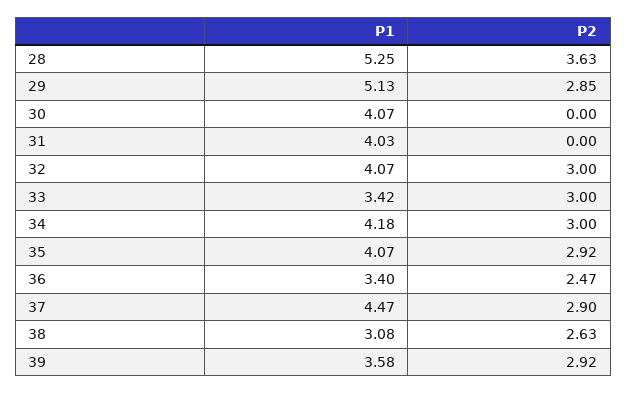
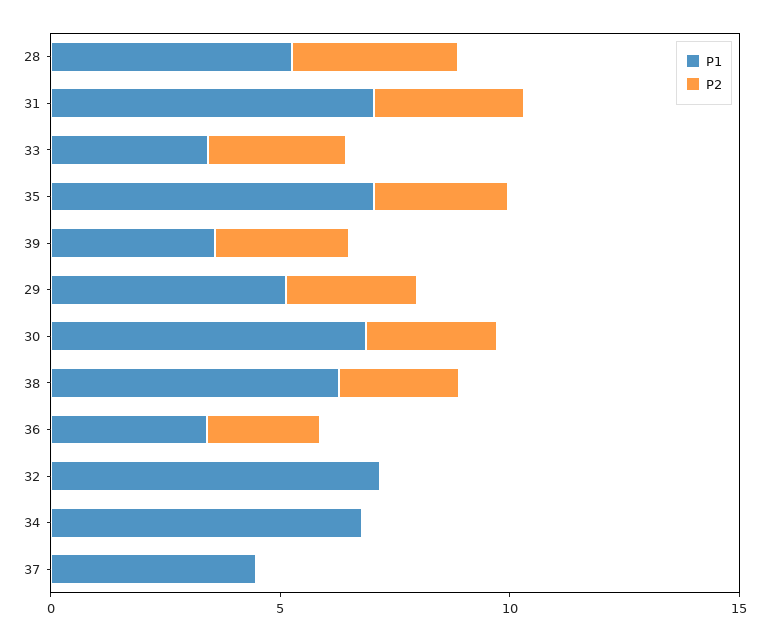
  {
    "P1": {
      "28": 5.25,
      "29": 5.13,
-     "30": 4.07,
+     "30": 7,
-     "31": 4.03,
+     "31": 7,
-     "32": 4.07,
+     "32": 7,
      "33": 3.42,
-     "34": 4.18,
+     "34": 7,
-     "35": 4.07,
+     "35": 7,
      "36": 3.4,
      "37": 4.47,
-     "38": 3.08,
+     "38": 6,
      "39": 3.58
    },
    "P2": {
      "28": 3.63,
      "29": 2.85,
-     "30": 0,
+     "30": 3,
-     "31": 0,
+     "31": 3,
-     "32": 3,
+     "32": 0,
      "33": 3,
-     "34": 3,
+     "34": 0,
      "35": 2.92,
      "36": 2.47,
-     "37": 2.9,
+     "37": 0,
      "38": 2.63,
      "39": 2.92
    }
  }

